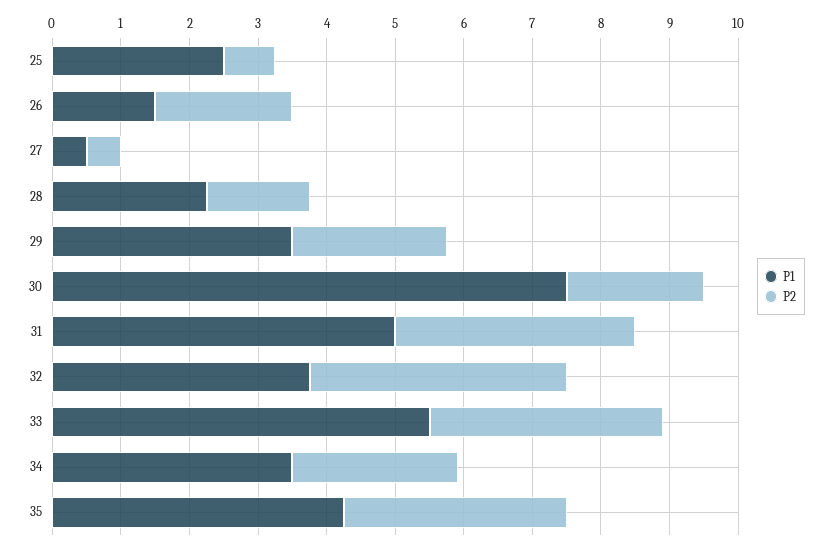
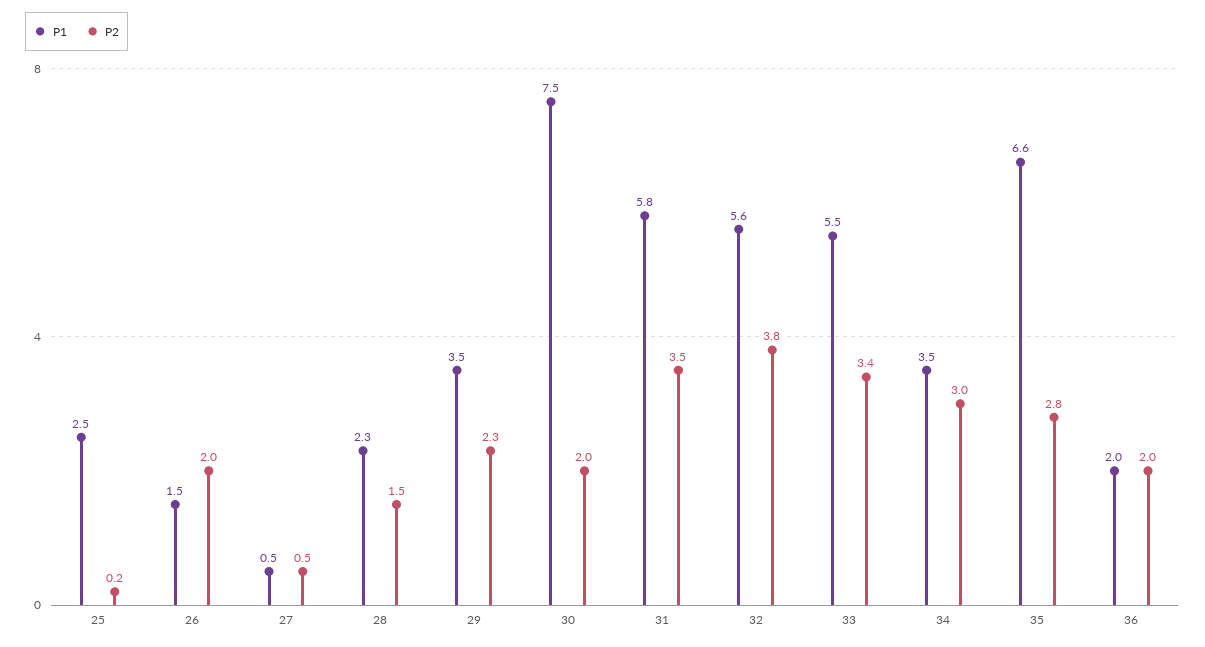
  {
    "P1": {
      "25": 2.5,
      "26": 1.5,
      "27": 0.5,
      "28": 2.3,
      "29": 3.5,
      "30": 7.5,
-     "31": 5,
+     "31": 5.8,
-     "32": 3.8,
+     "32": 5.6,
      "33": 5.5,
      "34": 3.5,
-     "35": 4.2
+     "35": 6.6,
+     "36": 2
    },
    "P2": {
-     "25": 0.8,
+     "25": 0.2,
      "26": 2,
      "27": 0.5,
      "28": 1.5,
      "29": 2.3,
      "30": 2,
      "31": 3.5,
      "32": 3.8,
      "33": 3.4,
-     "34": 2.4,
+     "34": 3,
-     "35": 3.2
+     "35": 2.8,
+     "36": 2
    }
  }

